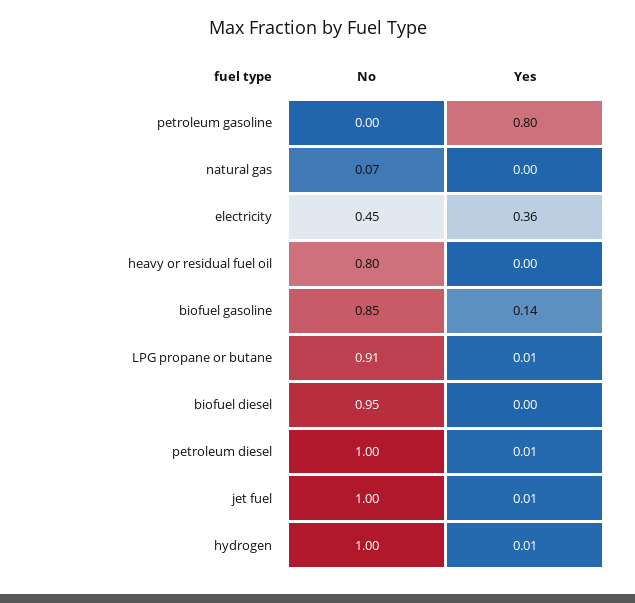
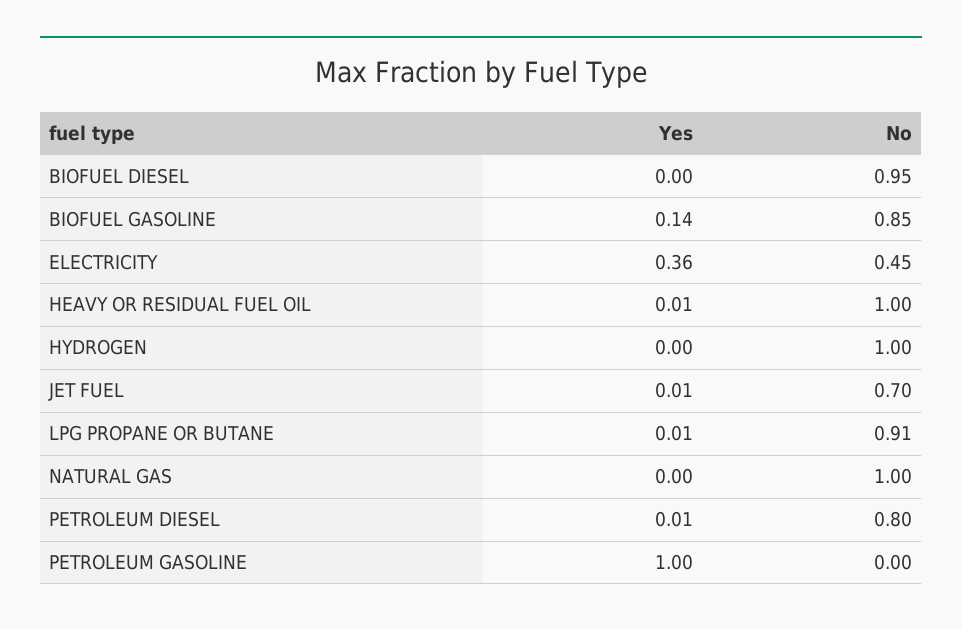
  {
    "No": {
      "petroleum gasoline": 0,
-     "natural gas": 0.07,
+     "natural gas": 1,
      "electricity": 0.45,
-     "heavy or residual fuel oil": 0.8,
+     "heavy or residual fuel oil": 1,
      "biofuel gasoline": 0.85,
      "LPG propane or butane": 0.91,
      "biofuel diesel": 0.95,
-     "petroleum diesel": 1,
+     "petroleum diesel": 0.8,
-     "jet fuel": 1,
+     "jet fuel": 0.7,
      "hydrogen": 1
    },
    "Yes": {
-     "petroleum gasoline": 0.8,
+     "petroleum gasoline": 1,
      "natural gas": 0,
      "electricity": 0.36,
-     "heavy or residual fuel oil": 0,
+     "heavy or residual fuel oil": 0.01,
      "biofuel gasoline": 0.14,
      "LPG propane or butane": 0.01,
      "biofuel diesel": 0,
      "petroleum diesel": 0.01,
      "jet fuel": 0.01,
-     "hydrogen": 0.01
+     "hydrogen": 0
    }
  }

